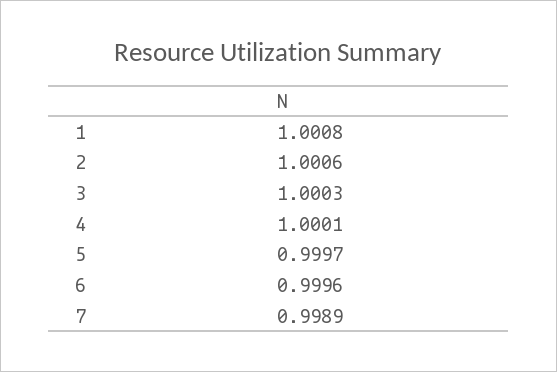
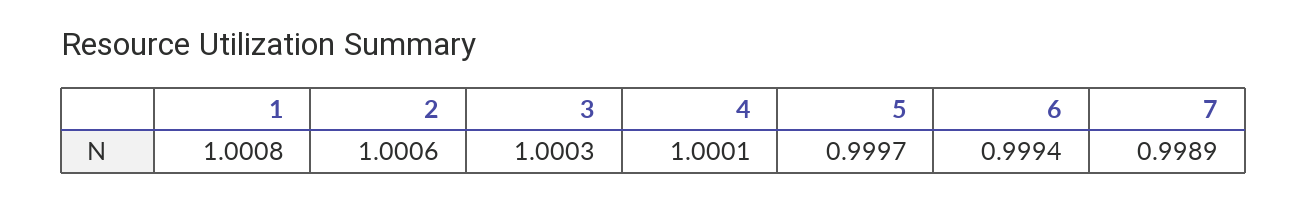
  {
    "1": 1.0008,
    "2": 1.0006,
    "3": 1.0003,
    "4": 1.0001,
    "5": 0.9997,
-   "6": 0.9996,
+   "6": 0.9994,
    "7": 0.9989
  }

